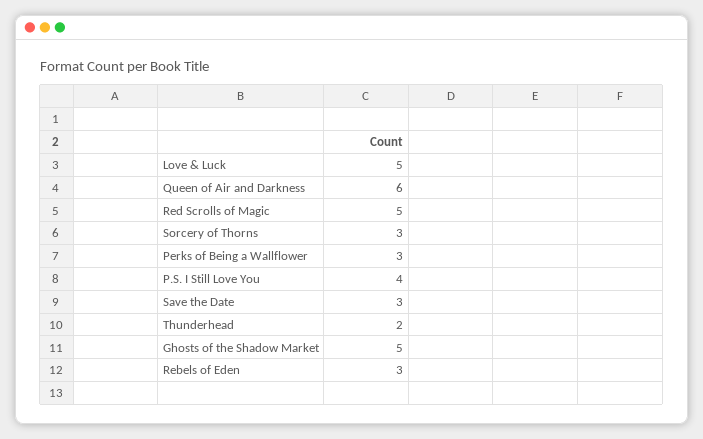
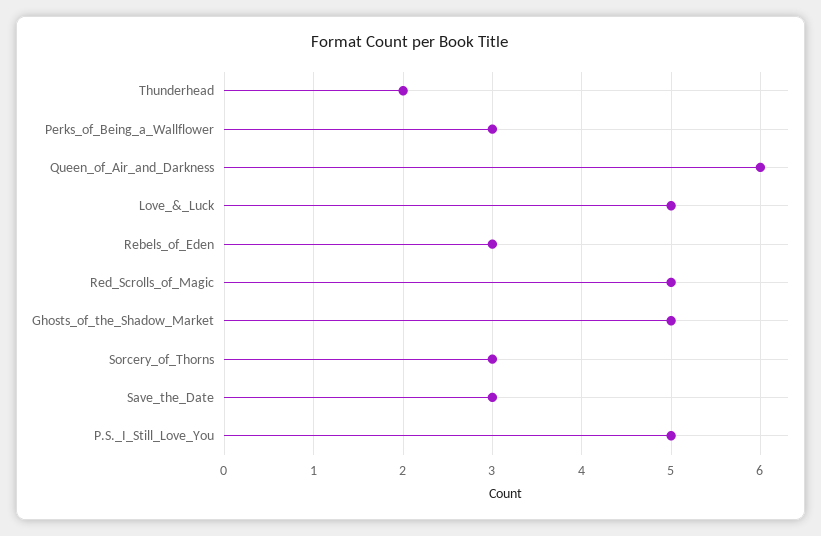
  {
    "Love & Luck": 5,
    "Queen of Air and Darkness": 6,
    "Red Scrolls of Magic": 5,
    "Sorcery of Thorns": 3,
    "Perks of Being a Wallflower": 3,
-   "P.S. I Still Love You": 4,
+   "P.S. I Still Love You": 5,
    "Save the Date": 3,
    "Thunderhead": 2,
    "Ghosts of the Shadow Market": 5,
    "Rebels of Eden": 3
  }

